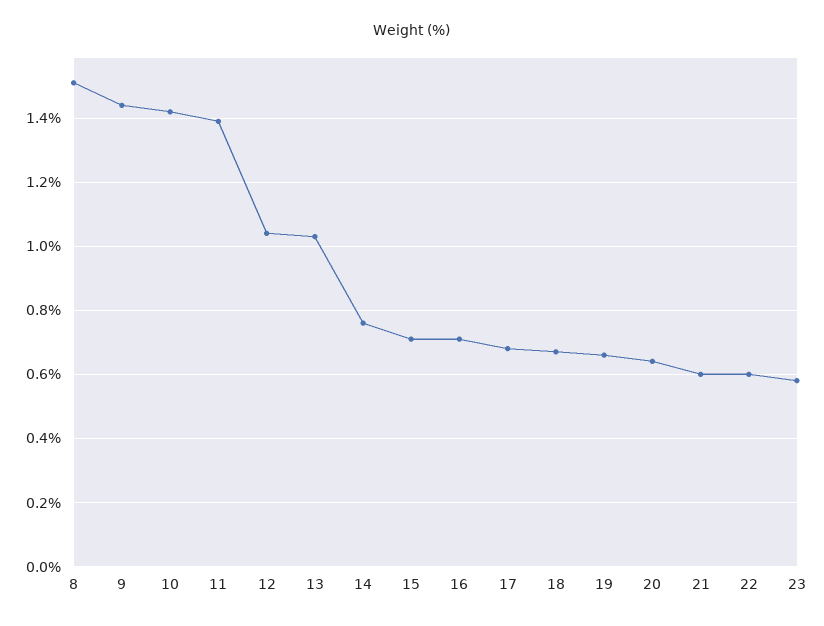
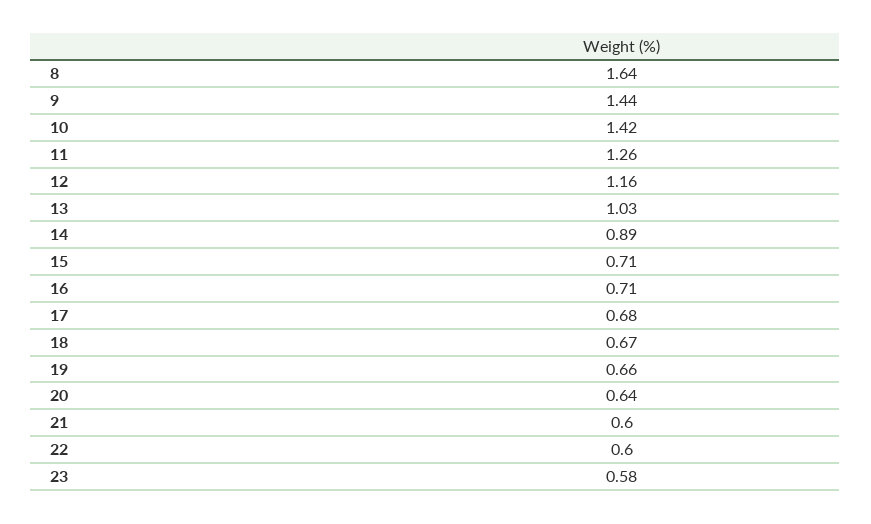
  {
-   "8": 1.5,
+   "8": 1.64,
    "9": 1.44,
    "10": 1.42,
-   "11": 1.4,
+   "11": 1.26,
-   "12": 1.05,
+   "12": 1.16,
    "13": 1.03,
-   "14": 0.75,
+   "14": 0.89,
    "15": 0.71,
    "16": 0.71,
    "17": 0.68,
    "18": 0.67,
    "19": 0.66,
    "20": 0.64,
    "21": 0.6,
    "22": 0.6,
    "23": 0.58
  }

